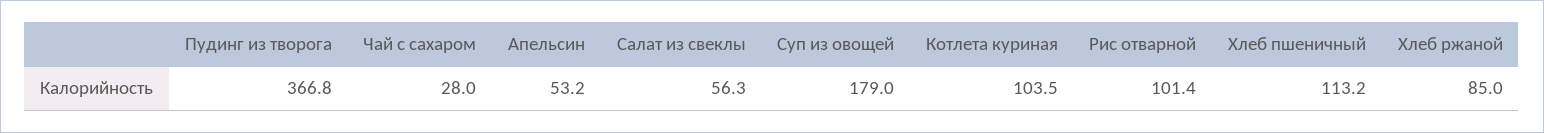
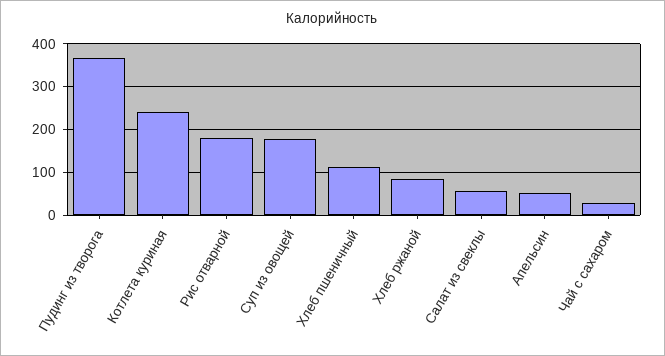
  {
    "Пудинг из творога": 366.8,
    "Чай с сахаром": 28,
    "Апельсин": 53.2,
    "Салат из свеклы": 56.3,
    "Суп из овощей": 179,
-   "Котлета куриная": 103.5,
+   "Котлета куриная": 240,
-   "Рис отварной": 101.4,
+   "Рис отварной": 180,
    "Хлеб пшеничный": 113.2,
    "Хлеб ржаной": 85
  }

